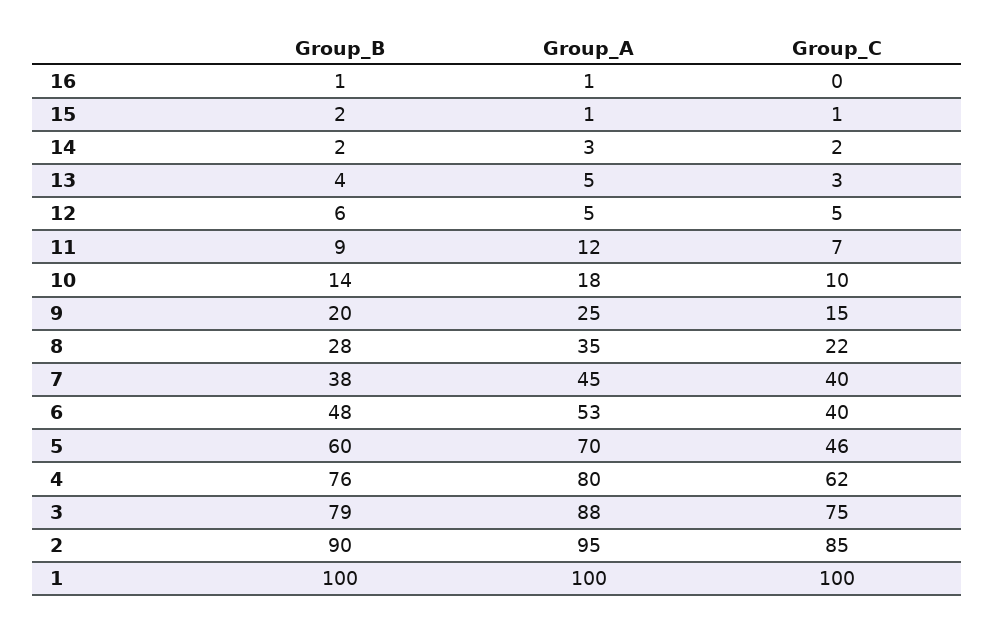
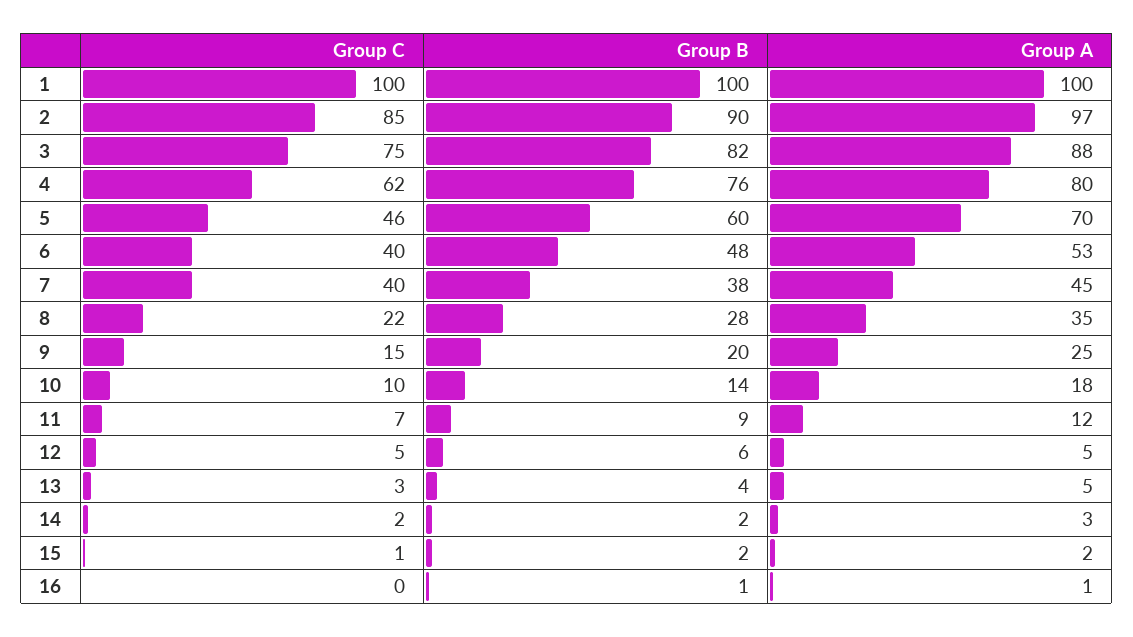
  {
    "Group_B": {
      "16": 1,
      "15": 2,
      "14": 2,
      "13": 4,
      "12": 6,
      "11": 9,
      "10": 14,
      "9": 20,
      "8": 28,
      "7": 38,
      "6": 48,
      "5": 60,
      "4": 76,
-     "3": 79,
+     "3": 82,
      "2": 90,
      "1": 100
    },
    "Group_A": {
      "16": 1,
-     "15": 1,
+     "15": 2,
      "14": 3,
      "13": 5,
      "12": 5,
      "11": 12,
      "10": 18,
      "9": 25,
      "8": 35,
      "7": 45,
      "6": 53,
      "5": 70,
      "4": 80,
      "3": 88,
-     "2": 95,
+     "2": 97,
      "1": 100
    },
    "Group_C": {
      "16": 0,
      "15": 1,
      "14": 2,
      "13": 3,
      "12": 5,
      "11": 7,
      "10": 10,
      "9": 15,
      "8": 22,
      "7": 40,
      "6": 40,
      "5": 46,
      "4": 62,
      "3": 75,
      "2": 85,
      "1": 100
    }
  }

